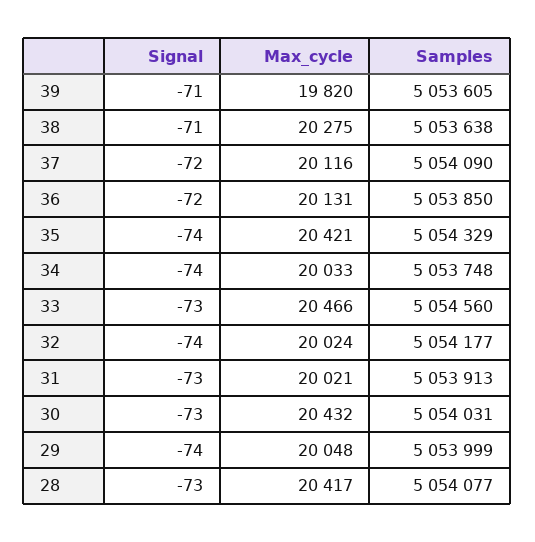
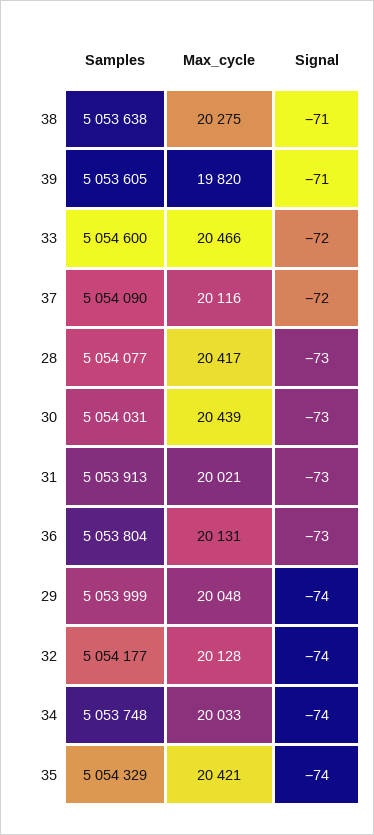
  {
    "Signal": {
      "39": -71,
      "38": -71,
      "37": -72,
-     "36": -72,
+     "36": -73,
      "35": -74,
      "34": -74,
-     "33": -73,
+     "33": -72,
      "32": -74,
      "31": -73,
      "30": -73,
      "29": -74,
      "28": -73
    },
    "Max_cycle": {
      "39": 19820,
      "38": 20275,
      "37": 20116,
      "36": 20131,
      "35": 20421,
      "34": 20033,
      "33": 20466,
-     "32": 20024,
+     "32": 20128,
      "31": 20021,
-     "30": 20432,
+     "30": 20439,
      "29": 20048,
      "28": 20417
    },
    "Samples": {
      "39": 5053605,
      "38": 5053638,
      "37": 5054090,
-     "36": 5053850,
+     "36": 5053804,
      "35": 5054329,
      "34": 5053748,
-     "33": 5054560,
+     "33": 5054600,
      "32": 5054177,
      "31": 5053913,
      "30": 5054031,
      "29": 5053999,
      "28": 5054077
    }
  }

